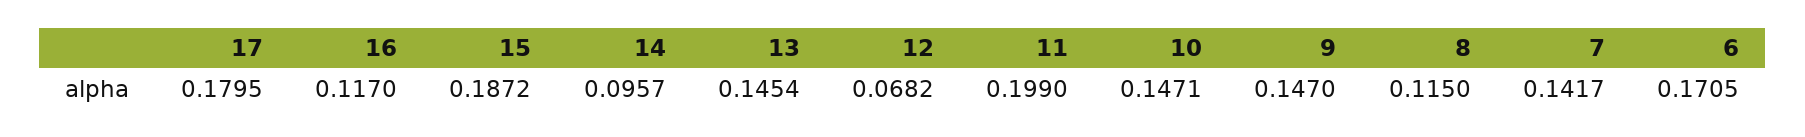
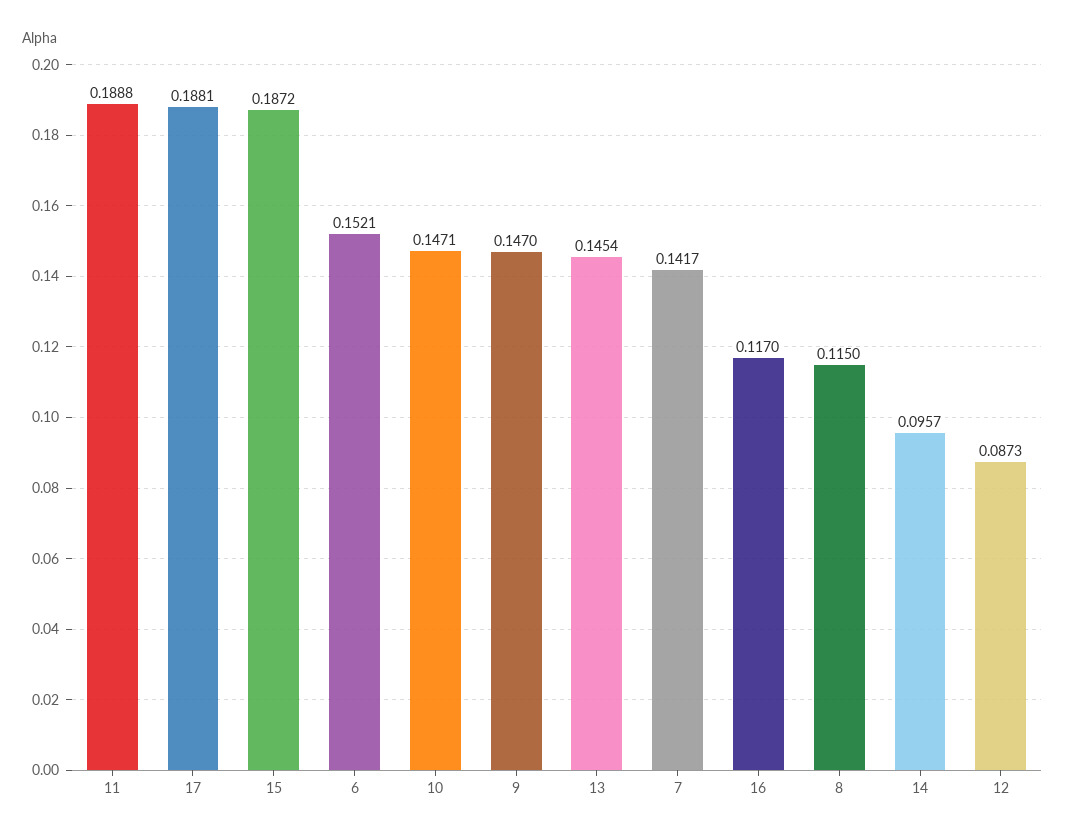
  {
-   "17": 0.1795,
+   "17": 0.1881,
    "16": 0.117,
    "15": 0.1872,
    "14": 0.0957,
    "13": 0.1454,
-   "12": 0.0682,
+   "12": 0.0873,
-   "11": 0.199,
+   "11": 0.1888,
    "10": 0.1471,
    "9": 0.147,
    "8": 0.115,
    "7": 0.1417,
-   "6": 0.1705
+   "6": 0.1521
  }

